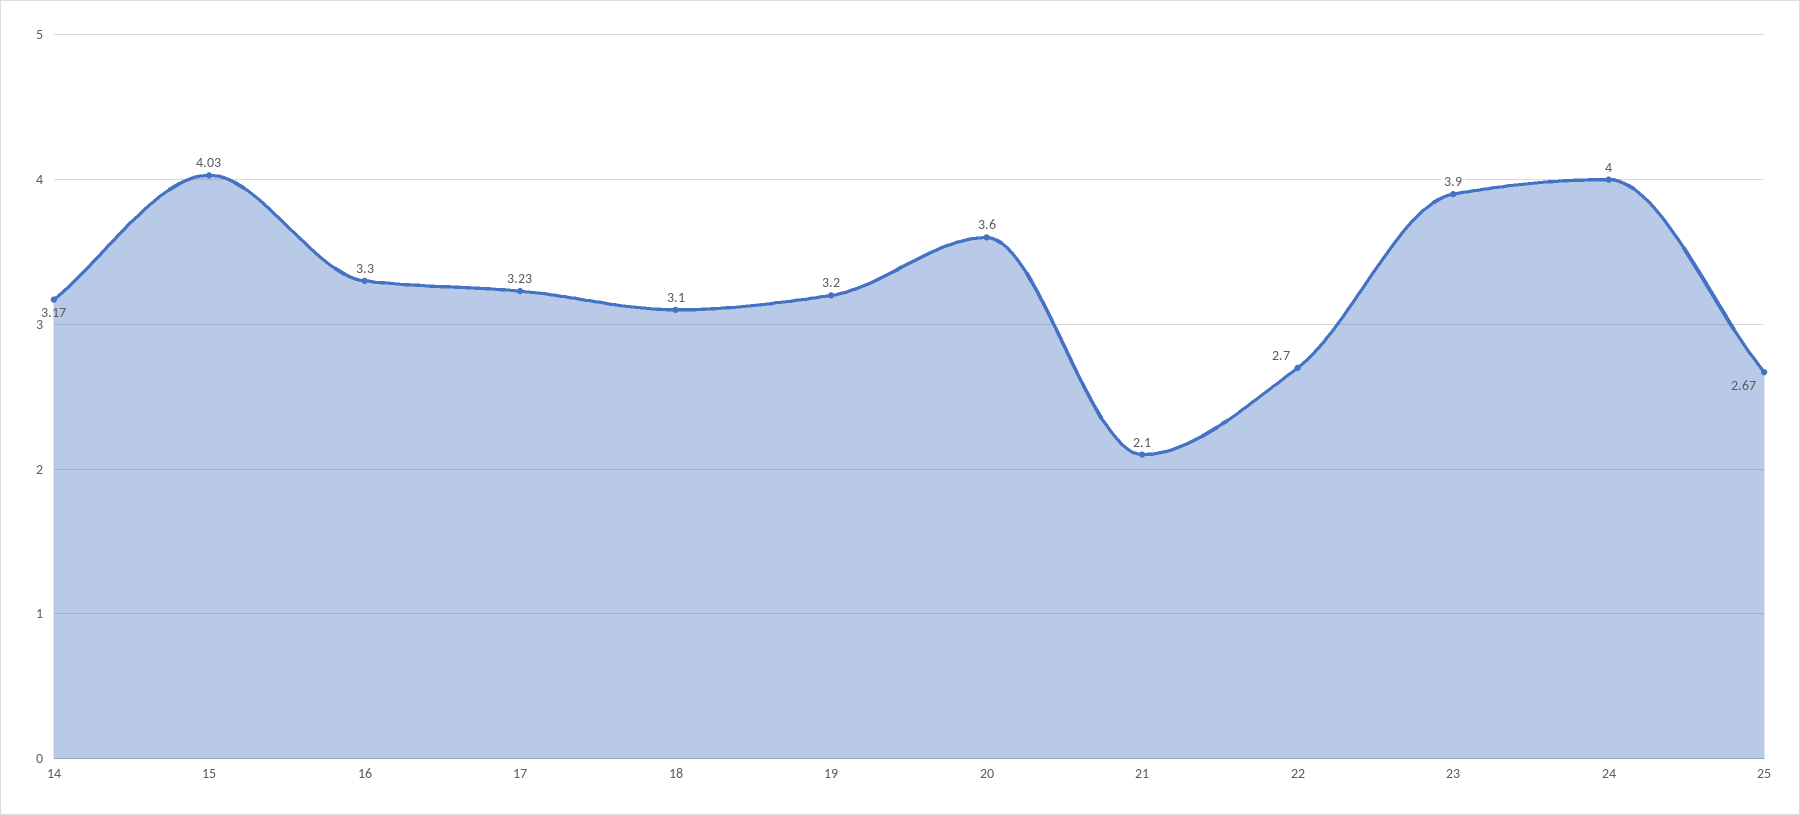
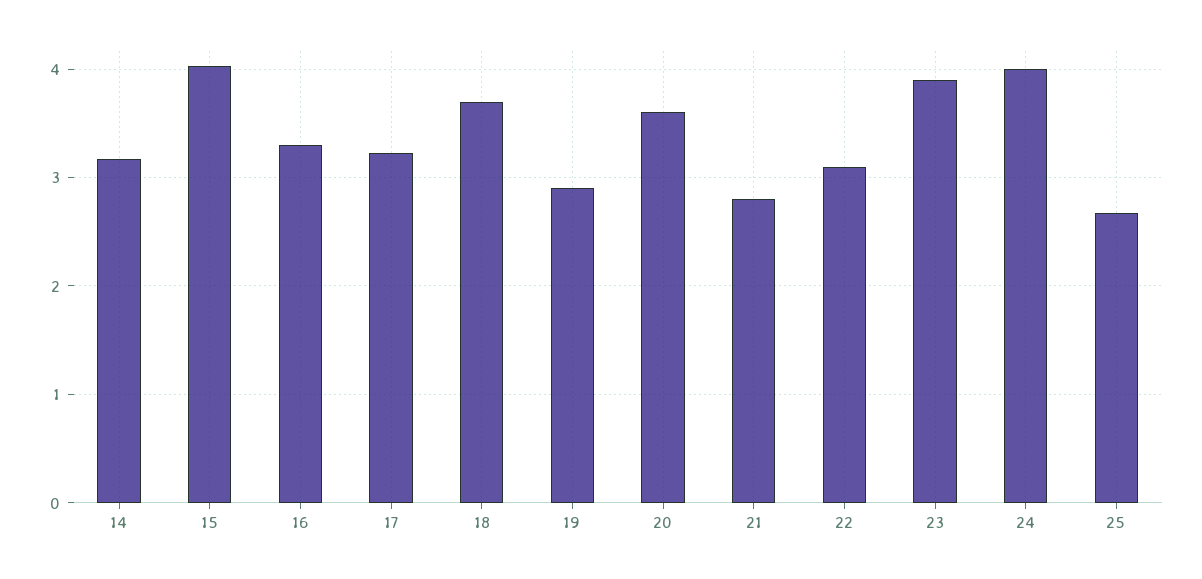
  {
    "14": 3.17,
    "15": 4.03,
    "16": 3.3,
    "17": 3.23,
-   "18": 3.1,
+   "18": 3.7,
-   "19": 3.2,
+   "19": 2.9,
    "20": 3.6,
-   "21": 2.1,
+   "21": 2.8,
-   "22": 2.7,
+   "22": 3.1,
    "23": 3.9,
    "24": 4,
    "25": 2.67
  }

